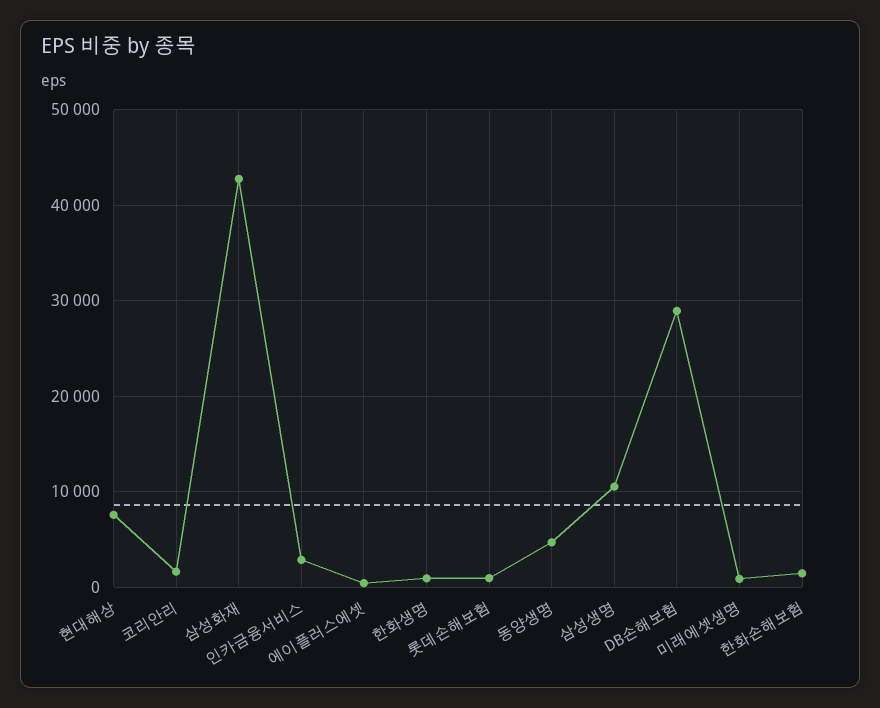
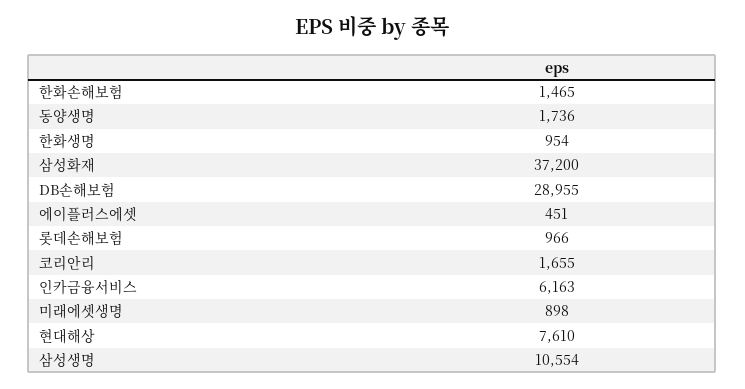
  {
    "현대해상": 7610,
    "코리안리": 1655,
-   "삼성화재": 43000,
+   "삼성화재": 37200,
-   "인카금융서비스": 3000,
+   "인카금융서비스": 6163,
    "에이플러스에셋": 451,
    "한화생명": 954,
    "롯데손해보험": 966,
-   "동양생명": 5000,
+   "동양생명": 1736,
    "삼성생명": 10554,
    "DB손해보험": 28955,
    "미래에셋생명": 898,
    "한화손해보험": 1465
  }

